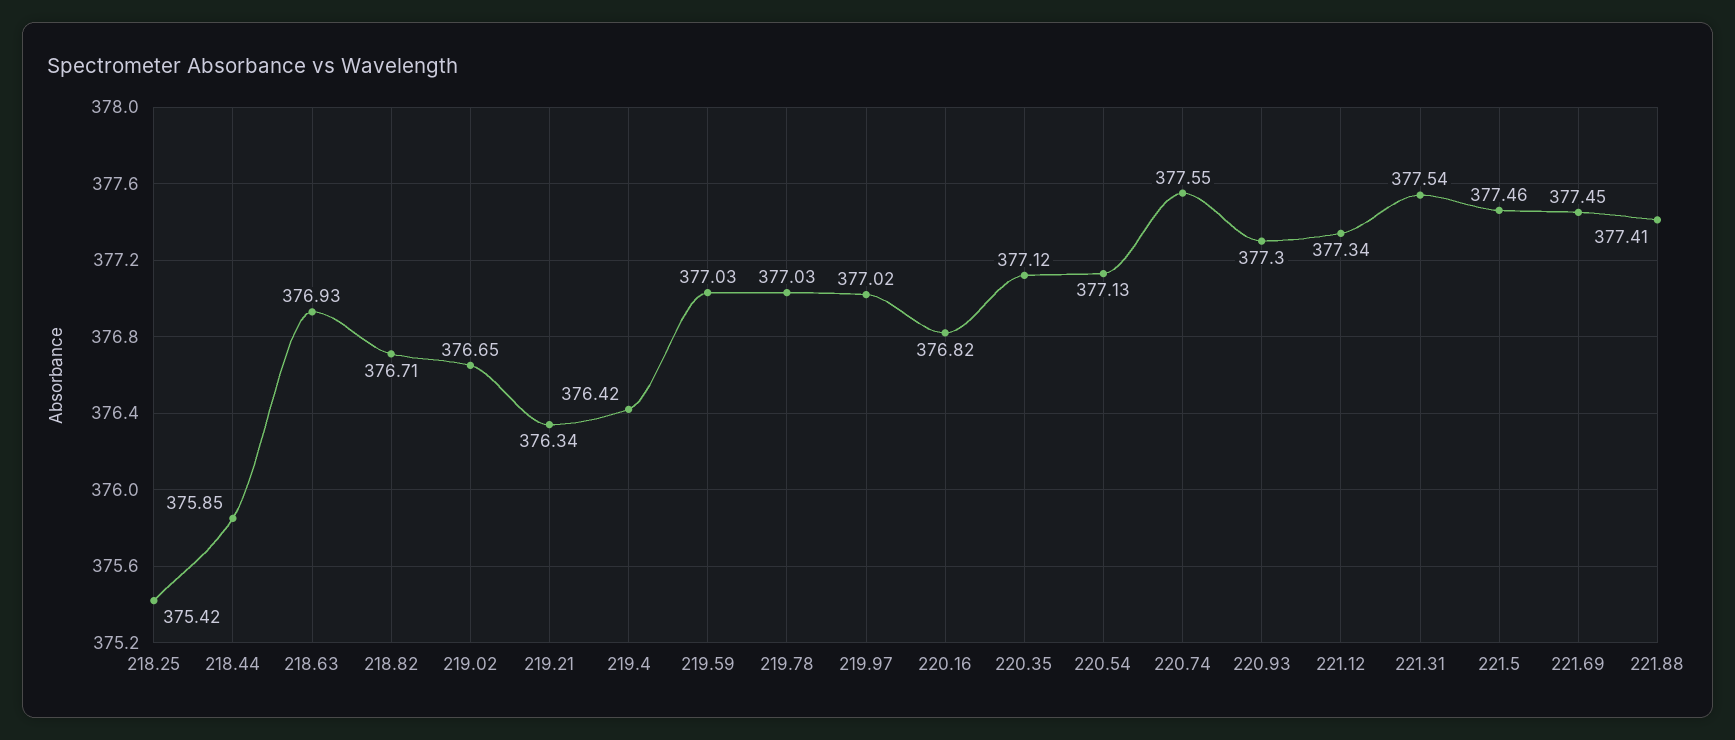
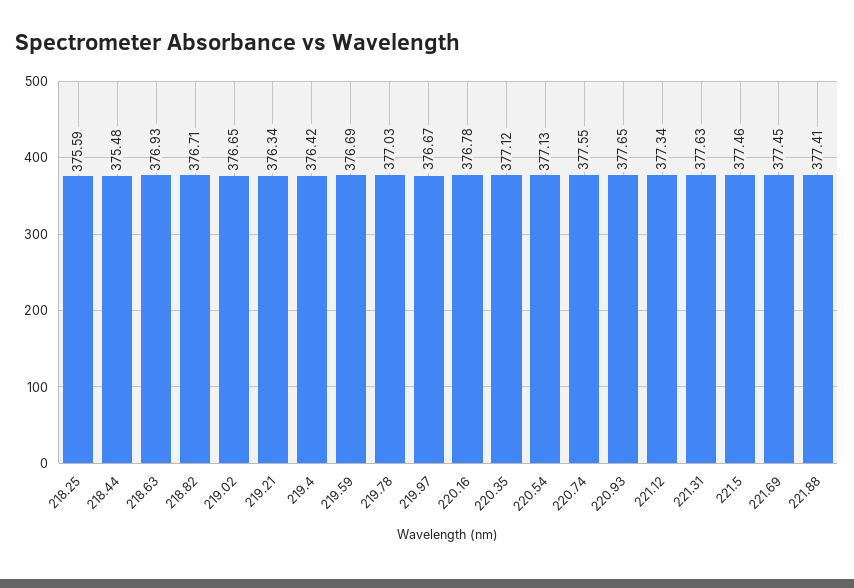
  {
-   "218.25": 375.42,
+   "218.25": 375.59,
-   "218.44": 375.85,
+   "218.44": 375.48,
    "218.63": 376.93,
    "218.82": 376.71,
    "219.02": 376.65,
    "219.21": 376.34,
    "219.4": 376.42,
-   "219.59": 377.03,
+   "219.59": 376.69,
    "219.78": 377.03,
-   "219.97": 377.02,
+   "219.97": 376.67,
-   "220.16": 376.82,
+   "220.16": 376.78,
    "220.35": 377.12,
    "220.54": 377.13,
    "220.74": 377.55,
-   "220.93": 377.3,
+   "220.93": 377.65,
    "221.12": 377.34,
-   "221.31": 377.54,
+   "221.31": 377.63,
    "221.5": 377.46,
    "221.69": 377.45,
    "221.88": 377.41
  }

